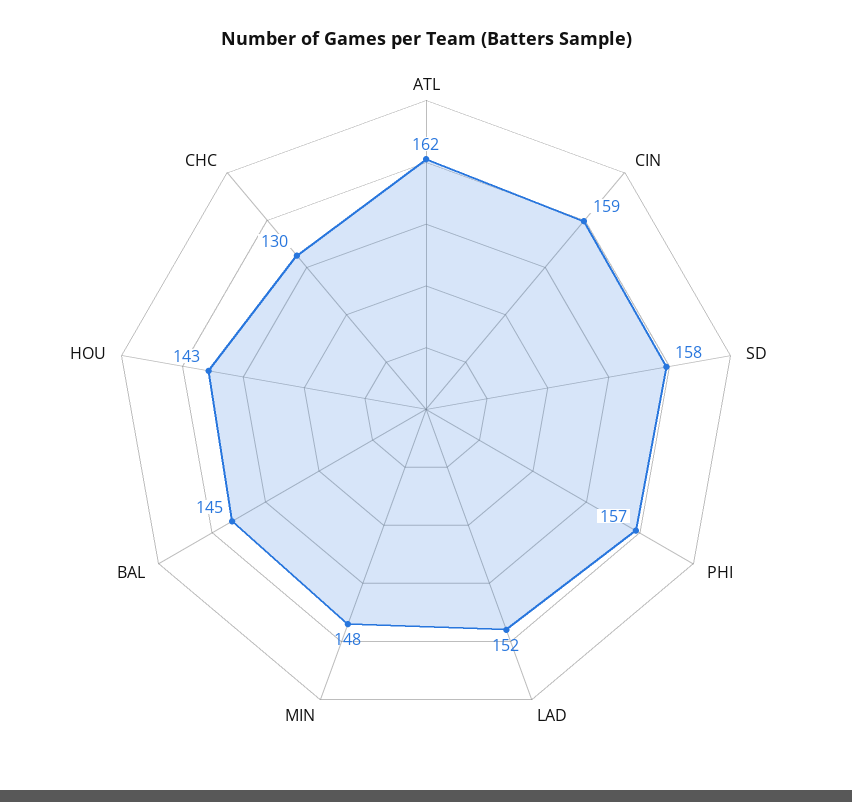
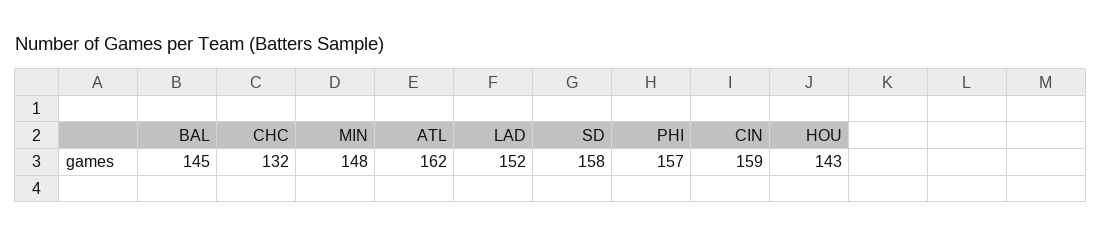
  {
    "ATL": 162,
    "CIN": 159,
    "SD": 158,
    "PHI": 157,
    "LAD": 152,
    "MIN": 148,
    "BAL": 145,
    "HOU": 143,
-   "CHC": 130
+   "CHC": 132
  }

